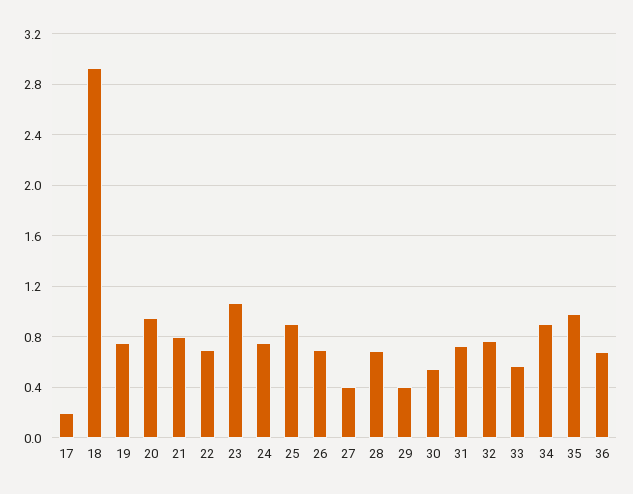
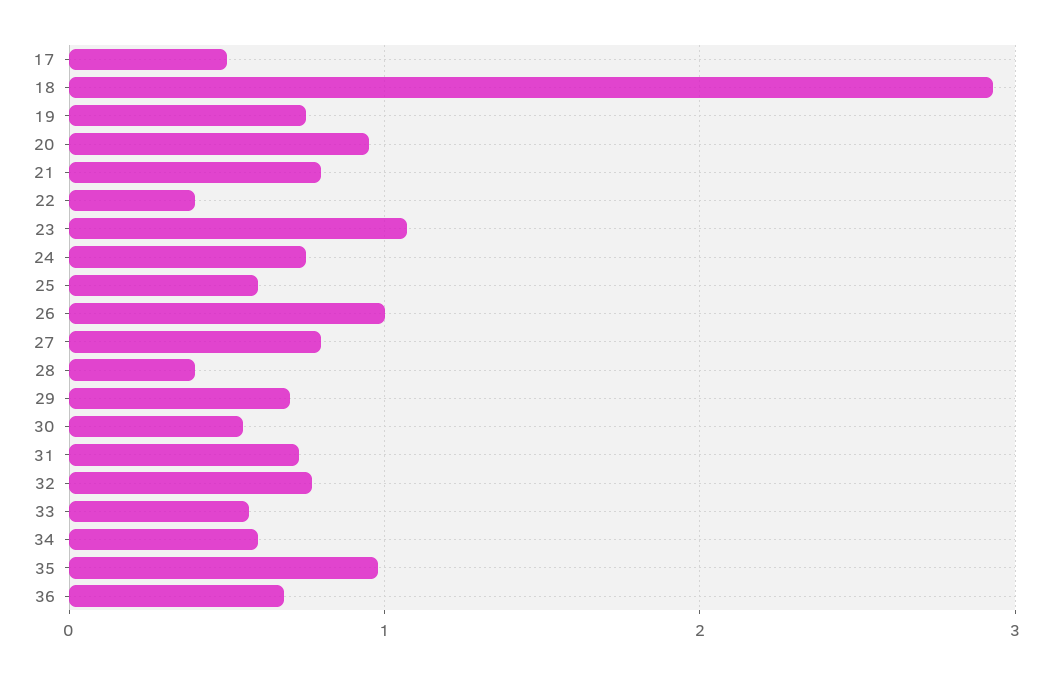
  {
-   "17": 0.2,
+   "17": 0.5,
    "18": 2.95,
    "19": 0.75,
    "20": 0.95,
    "21": 0.8,
-   "22": 0.7,
+   "22": 0.4,
    "23": 1.05,
    "24": 0.75,
-   "25": 0.9,
+   "25": 0.6,
-   "26": 0.7,
+   "26": 1,
-   "27": 0.4,
+   "27": 0.8,
-   "28": 0.7,
+   "28": 0.4,
-   "29": 0.4,
+   "29": 0.7,
    "30": 0.55,
    "31": 0.75,
    "32": 0.75,
    "33": 0.55,
-   "34": 0.9,
+   "34": 0.6,
    "35": 1,
    "36": 0.7
  }

